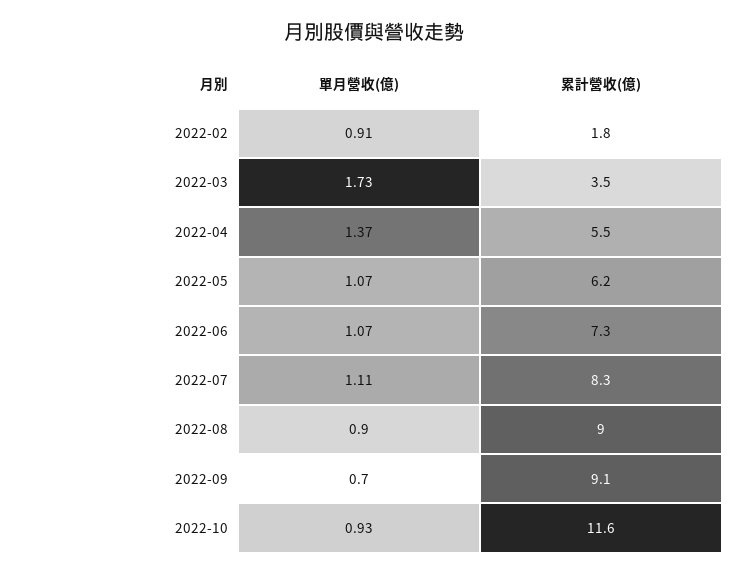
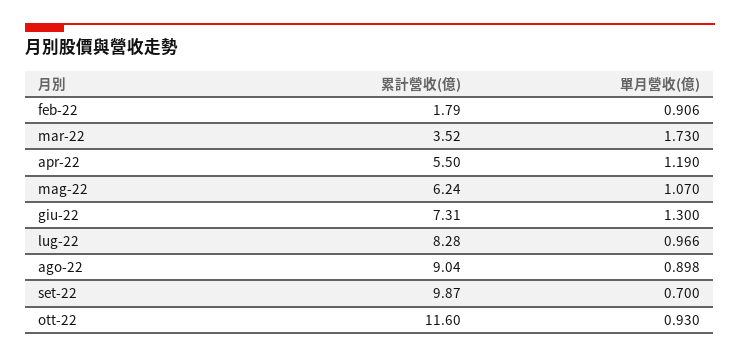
  {
    "單月營收(億)": {
      "2022-02": 0.906,
      "2022-03": 1.73,
-     "2022-04": 1.37,
+     "2022-04": 1.19,
      "2022-05": 1.07,
-     "2022-06": 1.07,
+     "2022-06": 1.3,
-     "2022-07": 1.11,
+     "2022-07": 0.966,
      "2022-08": 0.898,
      "2022-09": 0.7,
      "2022-10": 0.93
    },
    "累計營收(億)": {
      "2022-02": 1.79,
      "2022-03": 3.52,
      "2022-04": 5.5,
      "2022-05": 6.24,
      "2022-06": 7.31,
      "2022-07": 8.28,
      "2022-08": 9.04,
-     "2022-09": 9.1,
+     "2022-09": 9.87,
      "2022-10": 11.6
    }
  }

